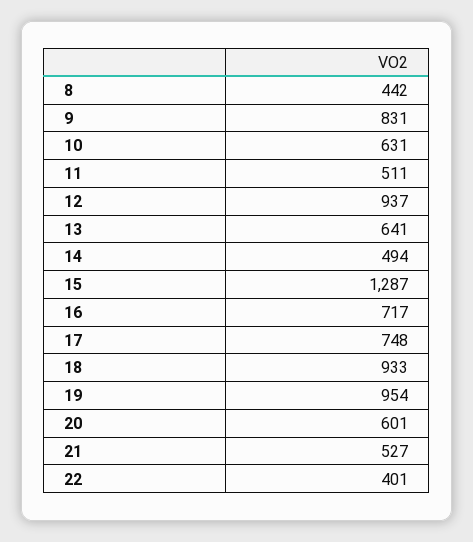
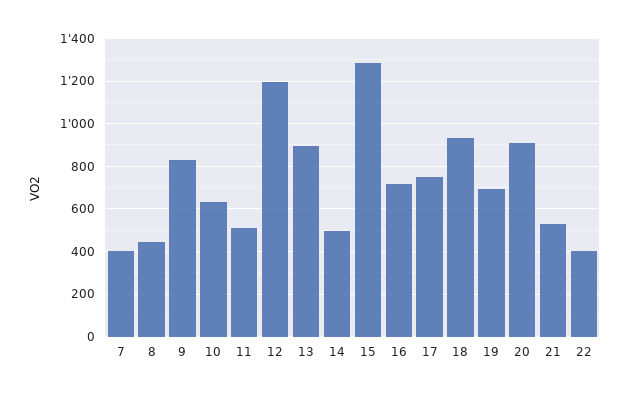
  {
    "8": 442,
    "9": 831,
    "10": 631,
    "11": 511,
-   "12": 937,
+   "12": 1200,
-   "13": 641,
+   "13": 900,
    "14": 494,
    "15": 1287,
    "16": 717,
    "17": 748,
    "18": 933,
-   "19": 954,
+   "19": 700,
-   "20": 601,
+   "20": 900,
    "21": 527,
-   "22": 401
+   "22": 401,
+   "7": 400
  }

